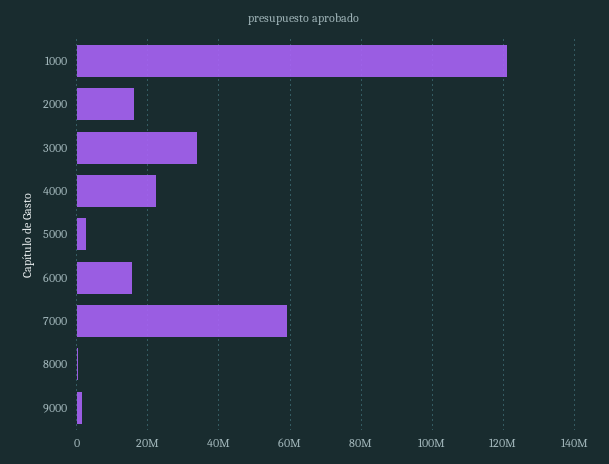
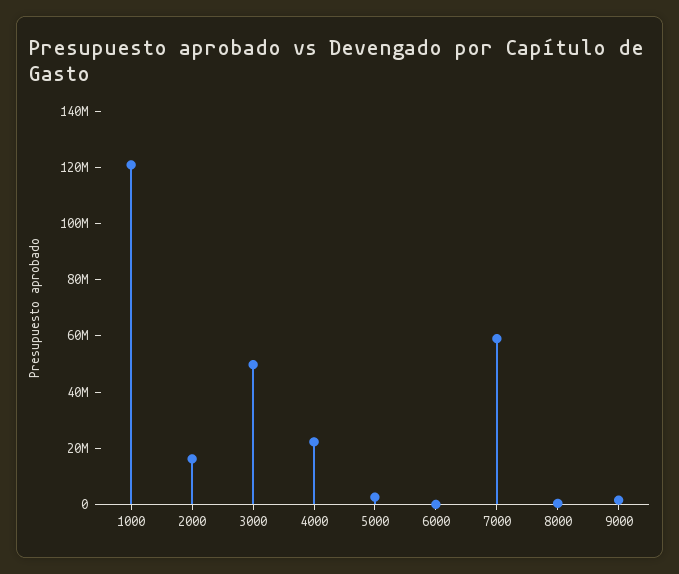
  {
    "1000": 120000000,
    "2000": 16000000,
-   "3000": 34000000,
+   "3000": 50000000,
    "4000": 22000000,
    "5000": 2000000,
-   "6000": 16000000,
+   "6000": 0,
    "7000": 60000000,
    "8000": 0,
    "9000": 2000000
  }

